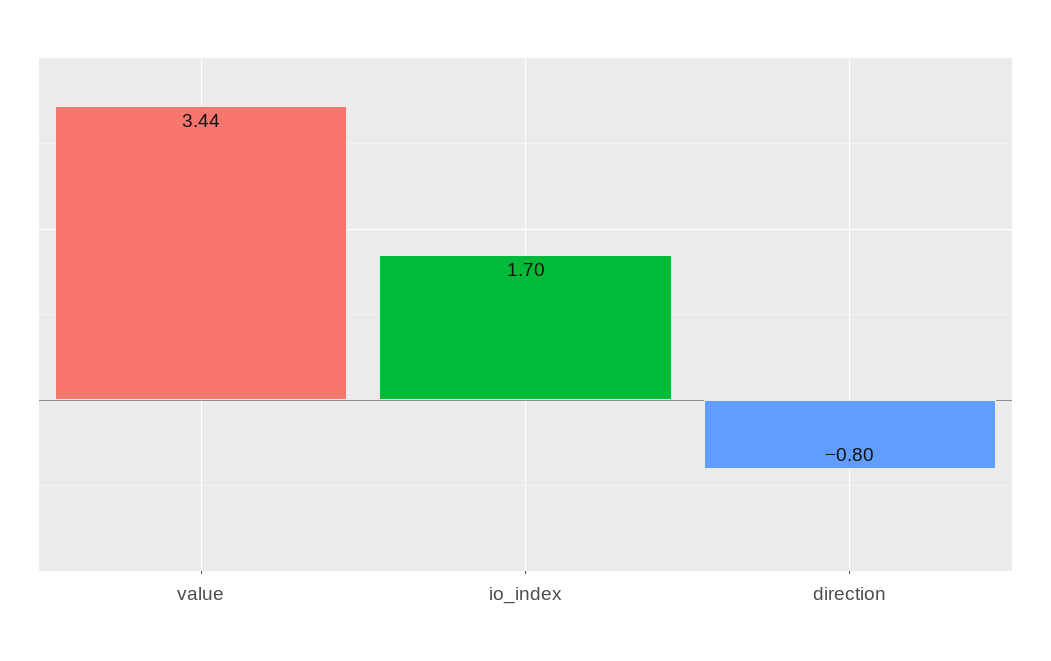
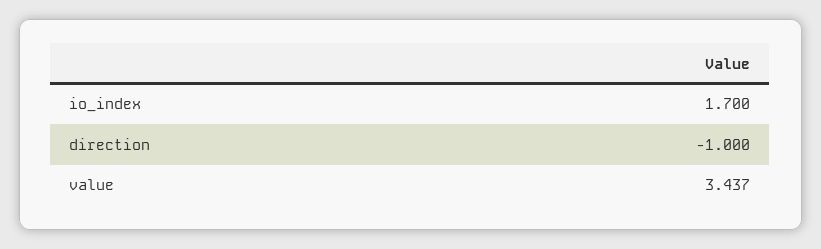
  {
    "value": 3.437,
    "io_index": 1.7,
-   "direction": -0.8
+   "direction": -1
  }

